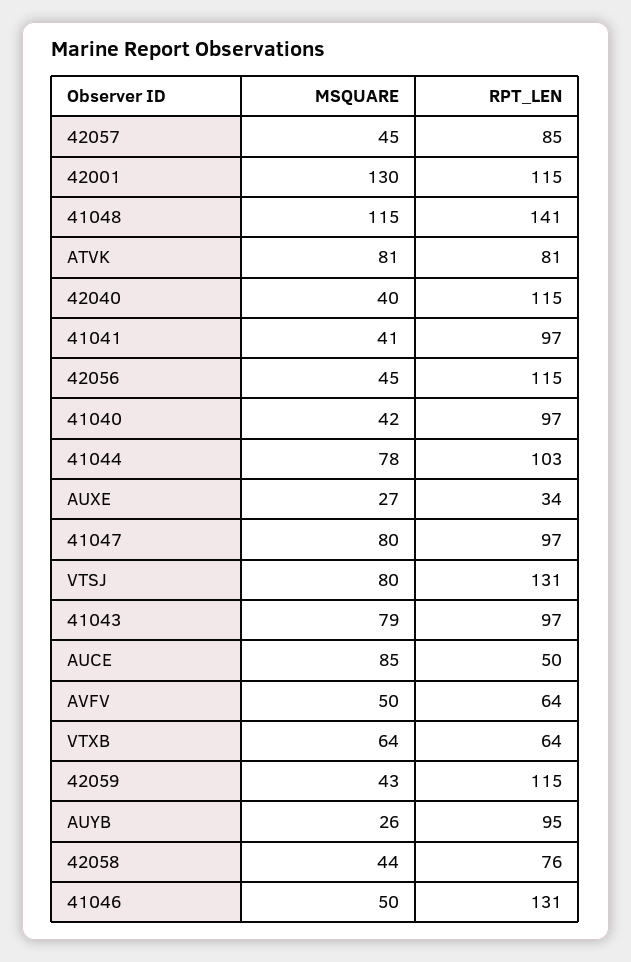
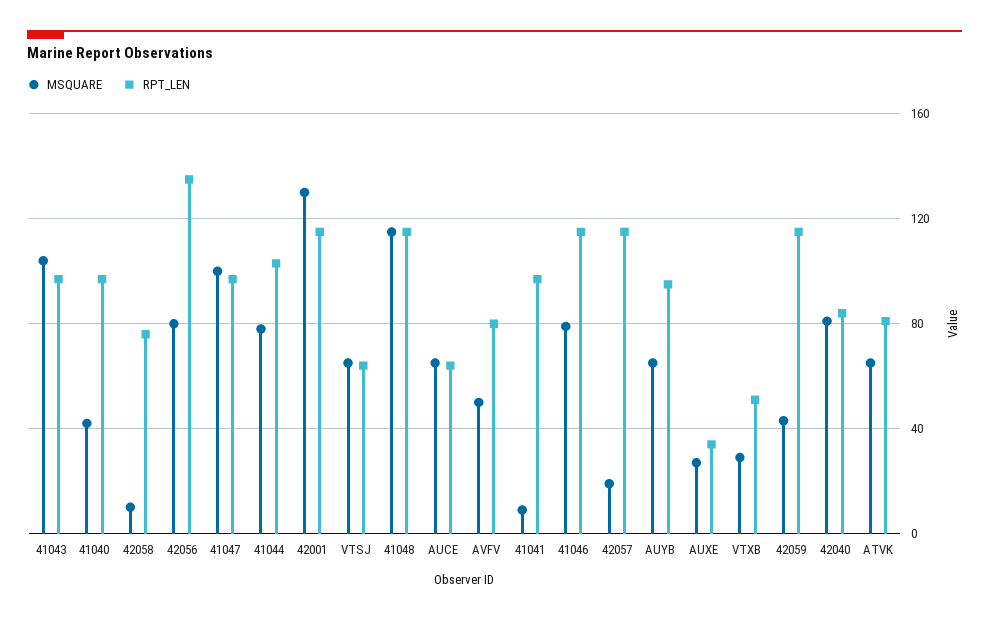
  {
    "MSQUARE": {
-     "42057": 45,
+     "42057": 20,
      "42001": 130,
      "41048": 115,
-     "ATVK": 81,
+     "ATVK": 65,
-     "42040": 40,
+     "42040": 80,
-     "41041": 41,
+     "41041": 10,
-     "42056": 45,
+     "42056": 80,
      "41040": 42,
      "41044": 78,
      "AUXE": 27,
-     "41047": 80,
+     "41047": 100,
-     "VTSJ": 80,
+     "VTSJ": 65,
-     "41043": 79,
+     "41043": 105,
-     "AUCE": 85,
+     "AUCE": 65,
      "AVFV": 50,
-     "VTXB": 64,
+     "VTXB": 30,
      "42059": 43,
-     "AUYB": 26,
+     "AUYB": 65,
-     "42058": 44,
+     "42058": 10,
-     "41046": 50
+     "41046": 80
    },
    "RPT_LEN": {
-     "42057": 85,
+     "42057": 115,
      "42001": 115,
-     "41048": 141,
+     "41048": 115,
      "ATVK": 81,
-     "42040": 115,
+     "42040": 85,
      "41041": 97,
-     "42056": 115,
+     "42056": 135,
      "41040": 97,
      "41044": 103,
      "AUXE": 34,
      "41047": 97,
-     "VTSJ": 131,
+     "VTSJ": 65,
      "41043": 97,
-     "AUCE": 50,
+     "AUCE": 65,
-     "AVFV": 64,
+     "AVFV": 80,
-     "VTXB": 64,
+     "VTXB": 50,
      "42059": 115,
      "AUYB": 95,
      "42058": 76,
-     "41046": 131
+     "41046": 115
    }
  }

